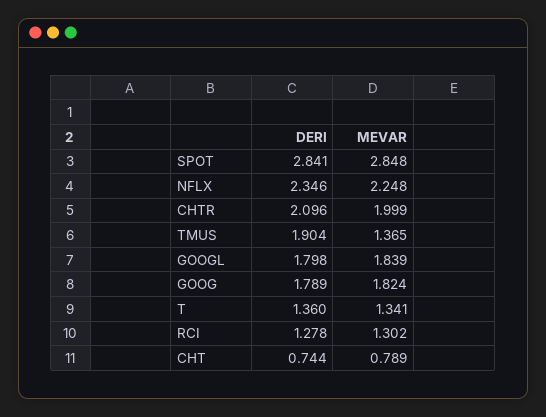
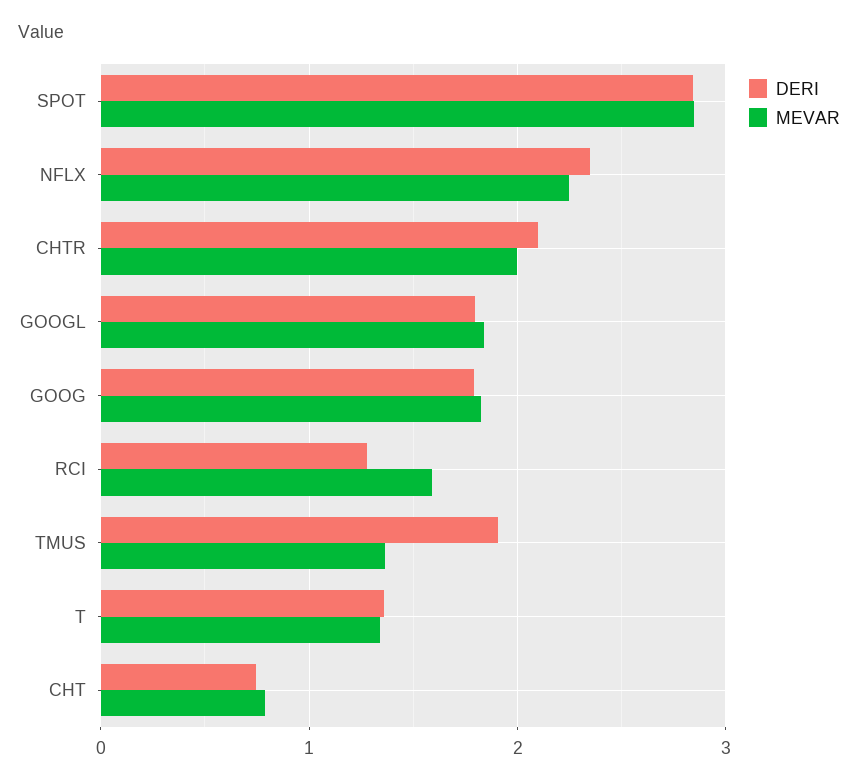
  {
    "DERI": {
      "SPOT": 2.841,
      "NFLX": 2.346,
      "CHTR": 2.096,
      "TMUS": 1.904,
      "GOOGL": 1.798,
      "GOOG": 1.789,
      "T": 1.36,
      "RCI": 1.278,
      "CHT": 0.744
    },
    "MEVAR": {
      "SPOT": 2.848,
      "NFLX": 2.248,
      "CHTR": 1.999,
      "TMUS": 1.365,
      "GOOGL": 1.839,
      "GOOG": 1.824,
      "T": 1.341,
-     "RCI": 1.302,
+     "RCI": 1.6,
      "CHT": 0.789
    }
  }

